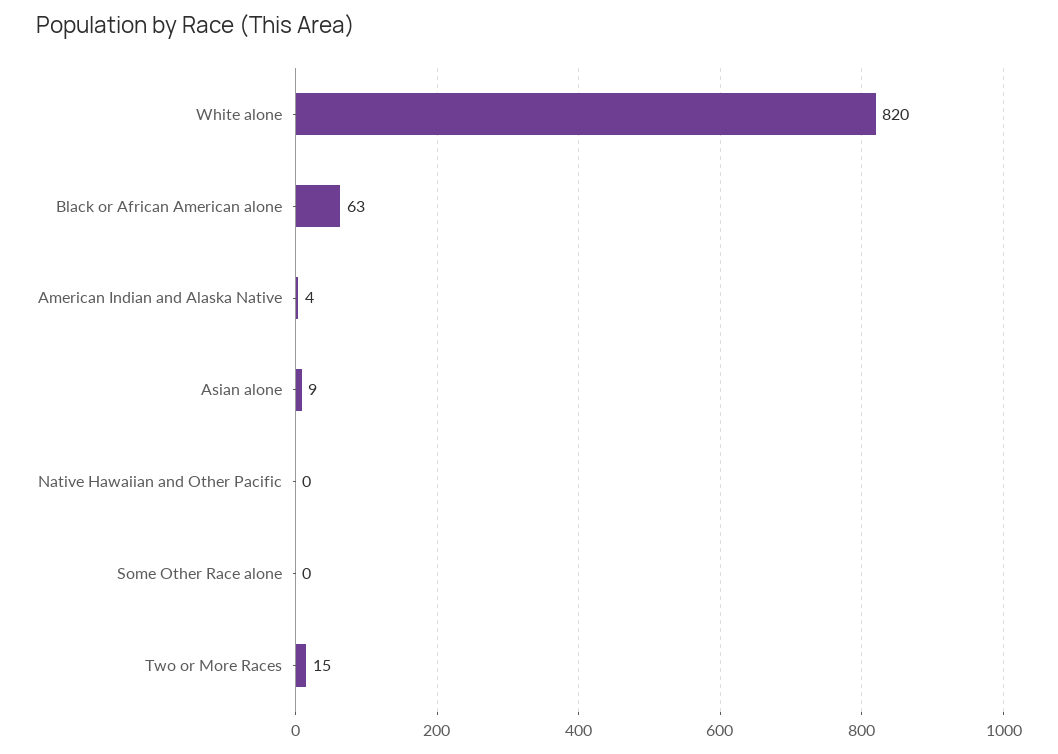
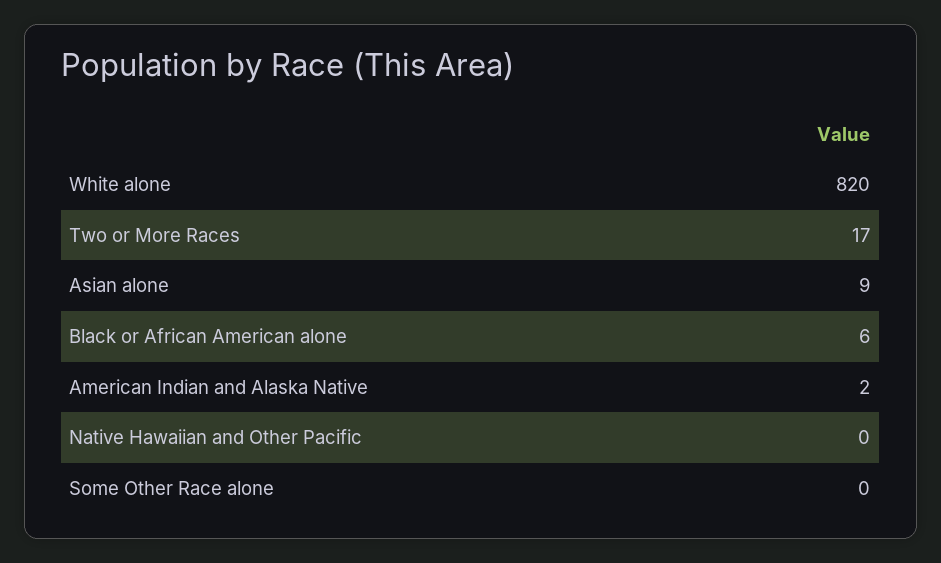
  {
    "White alone": 820,
-   "Black or African American alone": 63,
+   "Black or African American alone": 6,
-   "American Indian and Alaska Native": 4,
+   "American Indian and Alaska Native": 2,
    "Asian alone": 9,
    "Native Hawaiian and Other Pacific": 0,
    "Some Other Race alone": 0,
-   "Two or More Races": 15
+   "Two or More Races": 17
  }

